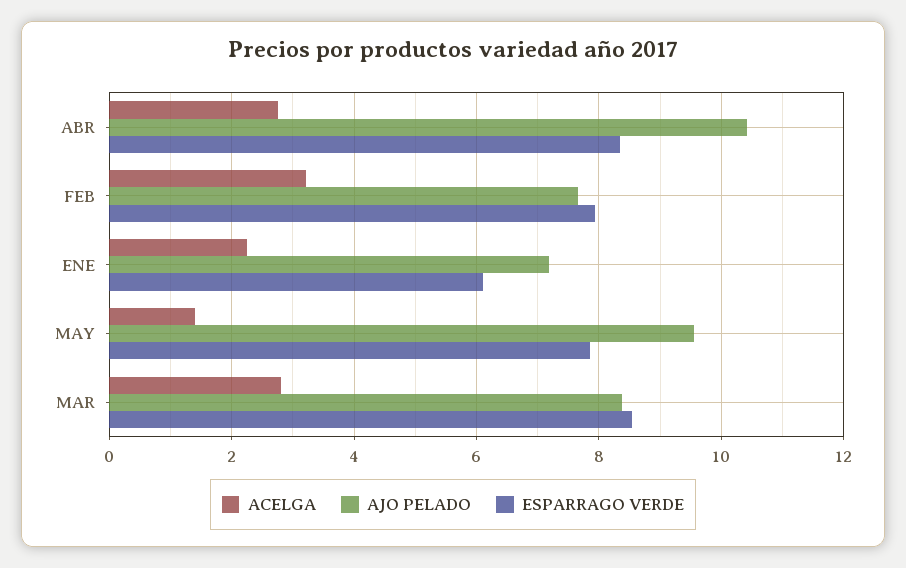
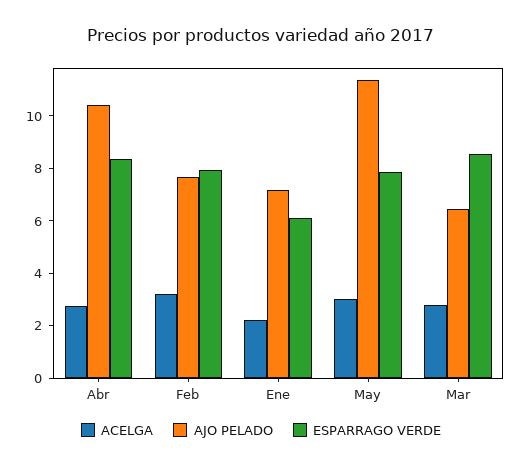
  {
    "ACELGA": {
      "ABR": 2.8,
      "FEB": 3.2,
      "ENE": 2.2,
-     "MAY": 1.4,
+     "MAY": 3,
      "MAR": 2.8
    },
    "AJO PELADO": {
      "ABR": 10.4,
      "FEB": 7.6,
      "ENE": 7.2,
-     "MAY": 9.6,
+     "MAY": 11.5,
-     "MAR": 8.4
+     "MAR": 6.5
    },
    "ESPARRAGO VERDE": {
      "ABR": 8.4,
      "FEB": 8,
      "ENE": 6.2,
      "MAY": 7.8,
      "MAR": 8.6
    }
  }

